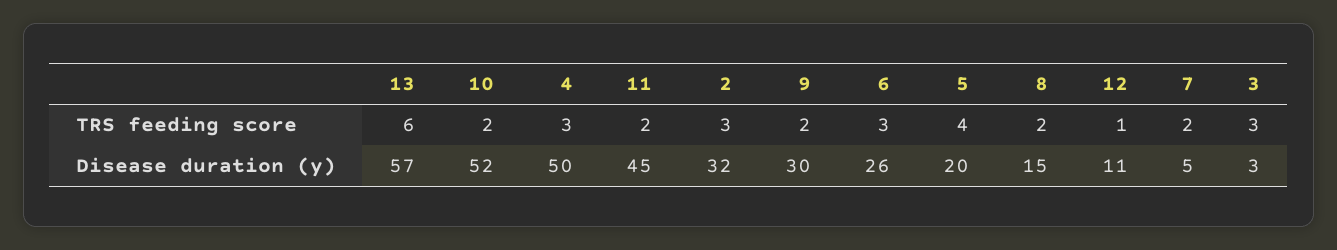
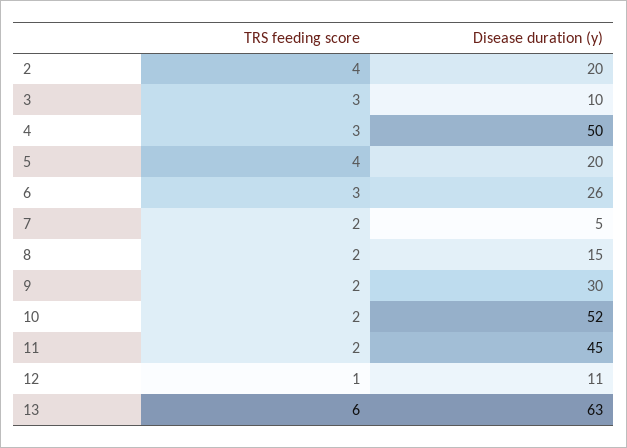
  {
    "13": {
      "TRS feeding score": 6,
-     "Disease duration (y)": 57
+     "Disease duration (y)": 63
    },
    "10": {
      "TRS feeding score": 2,
      "Disease duration (y)": 52
    },
    "4": {
      "TRS feeding score": 3,
      "Disease duration (y)": 50
    },
    "11": {
      "TRS feeding score": 2,
      "Disease duration (y)": 45
    },
    "2": {
-     "TRS feeding score": 3,
+     "TRS feeding score": 4,
-     "Disease duration (y)": 32
+     "Disease duration (y)": 20
    },
    "9": {
      "TRS feeding score": 2,
      "Disease duration (y)": 30
    },
    "6": {
      "TRS feeding score": 3,
      "Disease duration (y)": 26
    },
    "5": {
      "TRS feeding score": 4,
      "Disease duration (y)": 20
    },
    "8": {
      "TRS feeding score": 2,
      "Disease duration (y)": 15
    },
    "12": {
      "TRS feeding score": 1,
      "Disease duration (y)": 11
    },
    "7": {
      "TRS feeding score": 2,
      "Disease duration (y)": 5
    },
    "3": {
      "TRS feeding score": 3,
-     "Disease duration (y)": 3
+     "Disease duration (y)": 10
    }
  }

